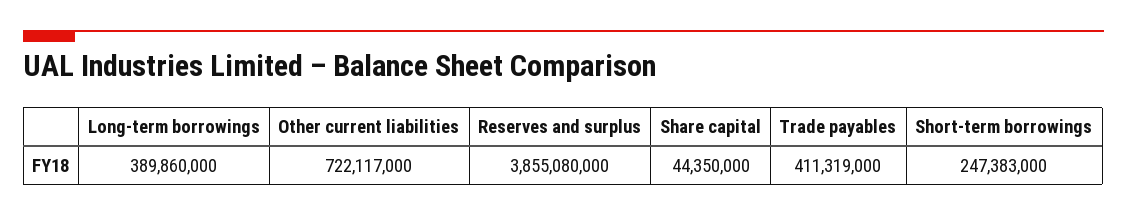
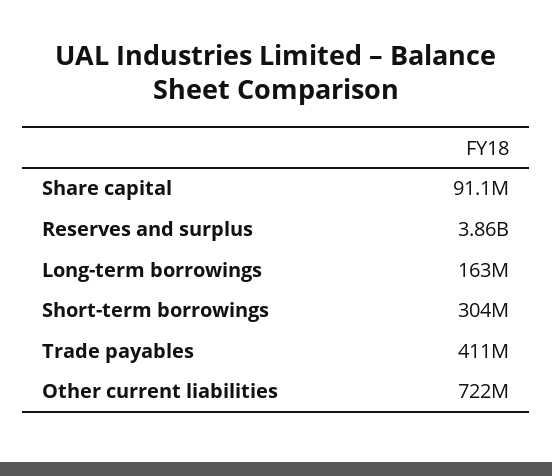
  {
-   "Long-term borrowings": 389860000,
+   "Long-term borrowings": 163000000,
    "Other current liabilities": 722117000,
    "Reserves and surplus": 3855080000,
-   "Share capital": 44350000,
+   "Share capital": 91100000,
    "Trade payables": 411319000,
-   "Short-term borrowings": 247383000
+   "Short-term borrowings": 304000000
  }

